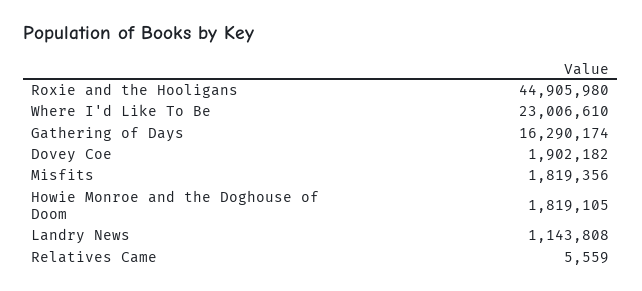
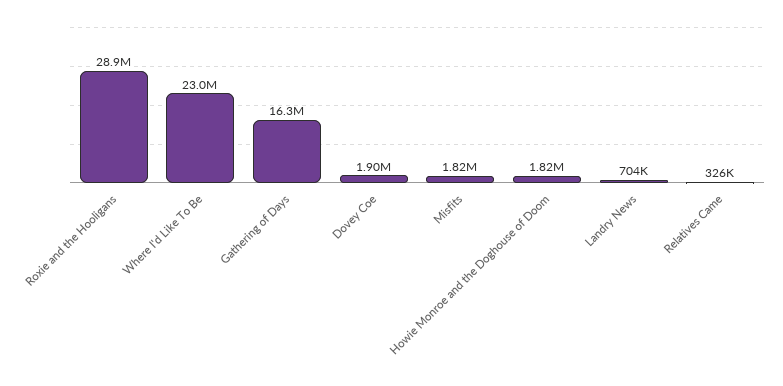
  {
-   "Roxie and the Hooligans": 44905980,
+   "Roxie and the Hooligans": 28900000,
    "Where I'd Like To Be": 23006610,
    "Gathering of Days": 16290174,
    "Dovey Coe": 1902182,
    "Misfits": 1819356,
    "Howie Monroe and the Doghouse of Doom": 1819105,
-   "Landry News": 1143808,
+   "Landry News": 704000,
-   "Relatives Came": 5559
+   "Relatives Came": 326000
  }

